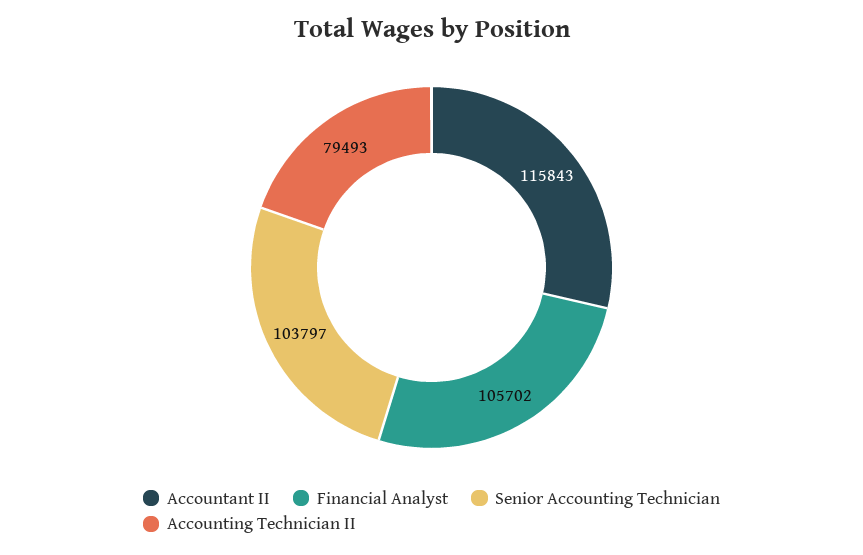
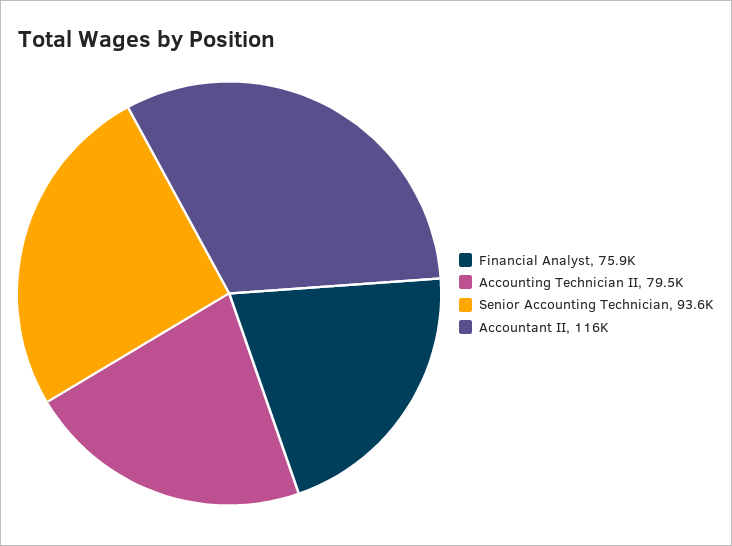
  {
    "Accountant II": 115843,
-   "Financial Analyst": 105702,
+   "Financial Analyst": 75900,
-   "Senior Accounting Technician": 103797,
+   "Senior Accounting Technician": 93600,
    "Accounting Technician II": 79493
  }

